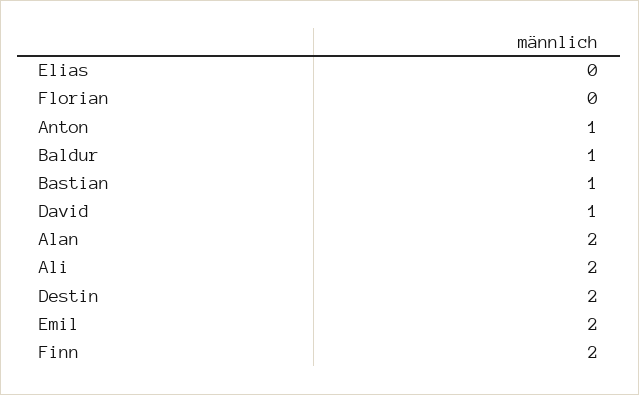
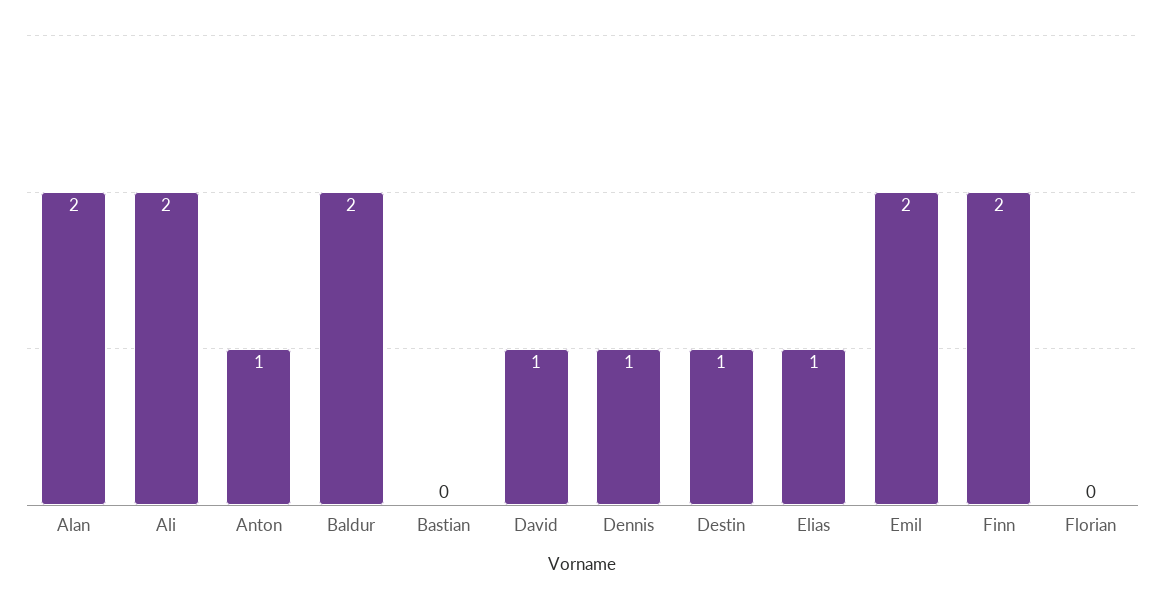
  {
-   "Elias": 0,
+   "Elias": 1,
    "Florian": 0,
    "Anton": 1,
-   "Baldur": 1,
+   "Baldur": 2,
-   "Bastian": 1,
+   "Bastian": 0,
    "David": 1,
    "Alan": 2,
    "Ali": 2,
-   "Destin": 2,
+   "Destin": 1,
    "Emil": 2,
-   "Finn": 2
+   "Finn": 2,
+   "Dennis": 1
  }

